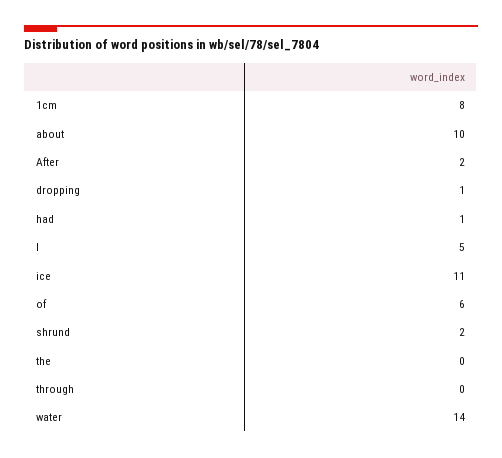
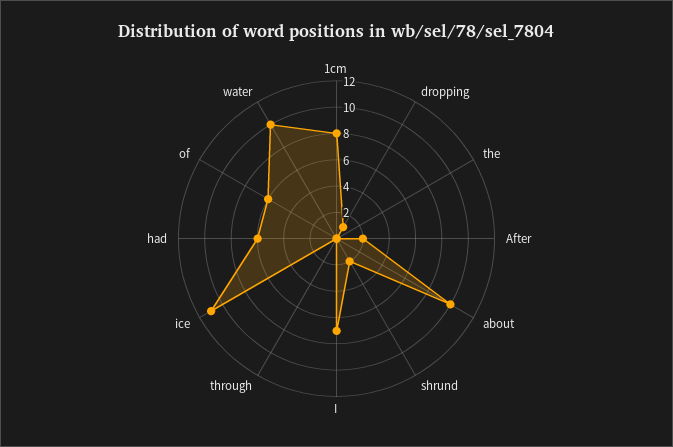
  {
    "1cm": 8,
    "about": 10,
    "After": 2,
    "dropping": 1,
-   "had": 1,
+   "had": 6,
-   "I": 5,
+   "I": 7,
    "ice": 11,
    "of": 6,
    "shrund": 2,
    "the": 0,
    "through": 0,
-   "water": 14
+   "water": 10
  }

